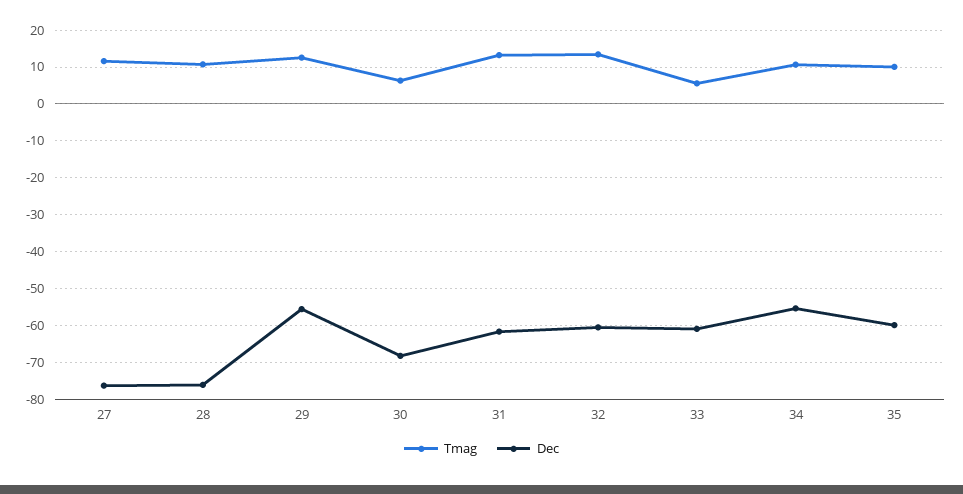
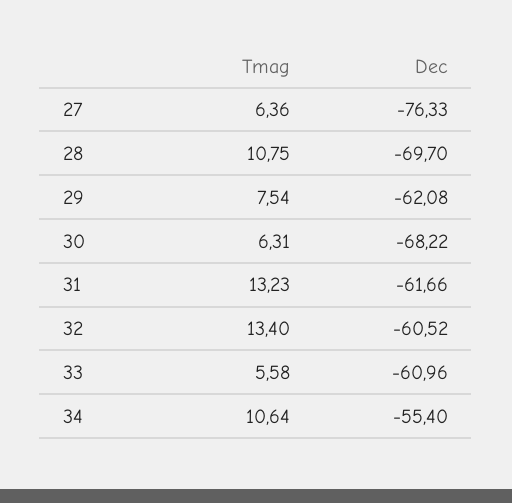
  {
    "Tmag": {
-     "27": 12,
+     "27": 6.36,
      "28": 10.75,
-     "29": 12,
+     "29": 7.54,
      "30": 6.31,
      "31": 13.23,
      "32": 13.4,
      "33": 5.58,
-     "34": 10.64,
+     "34": 10.64
-     "35": 10
    },
    "Dec": {
      "27": -76.33,
-     "28": -76,
+     "28": -69.7,
-     "29": -56,
+     "29": -62.08,
      "30": -68.22,
      "31": -61.66,
      "32": -60.52,
      "33": -60.96,
-     "34": -55.4,
+     "34": -55.4
-     "35": -60
    }
  }

